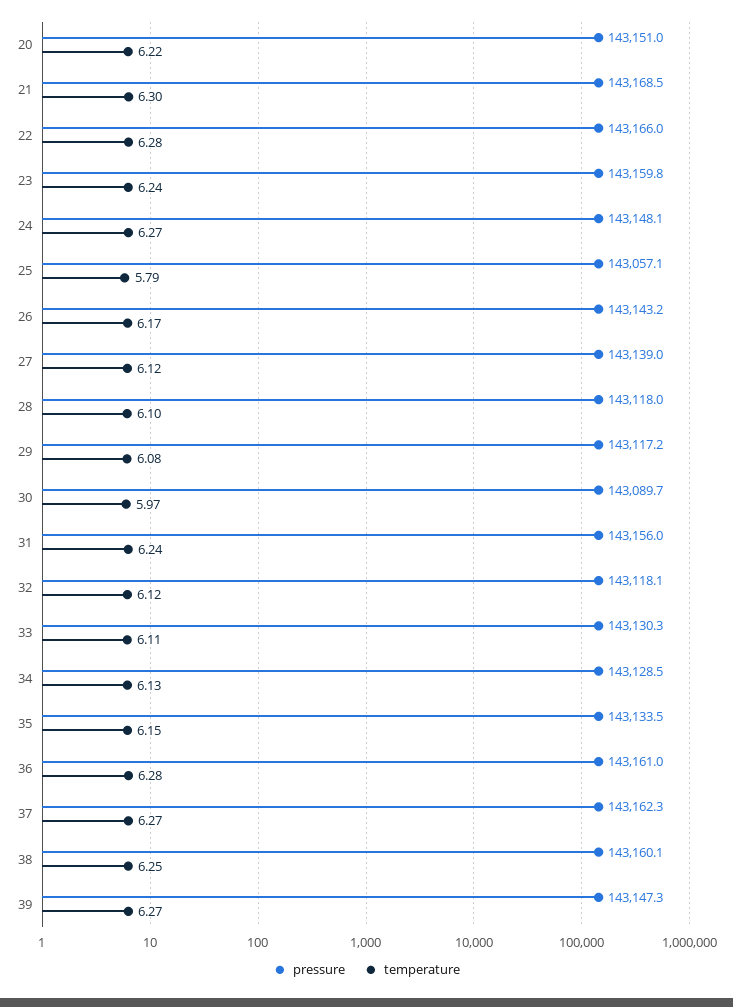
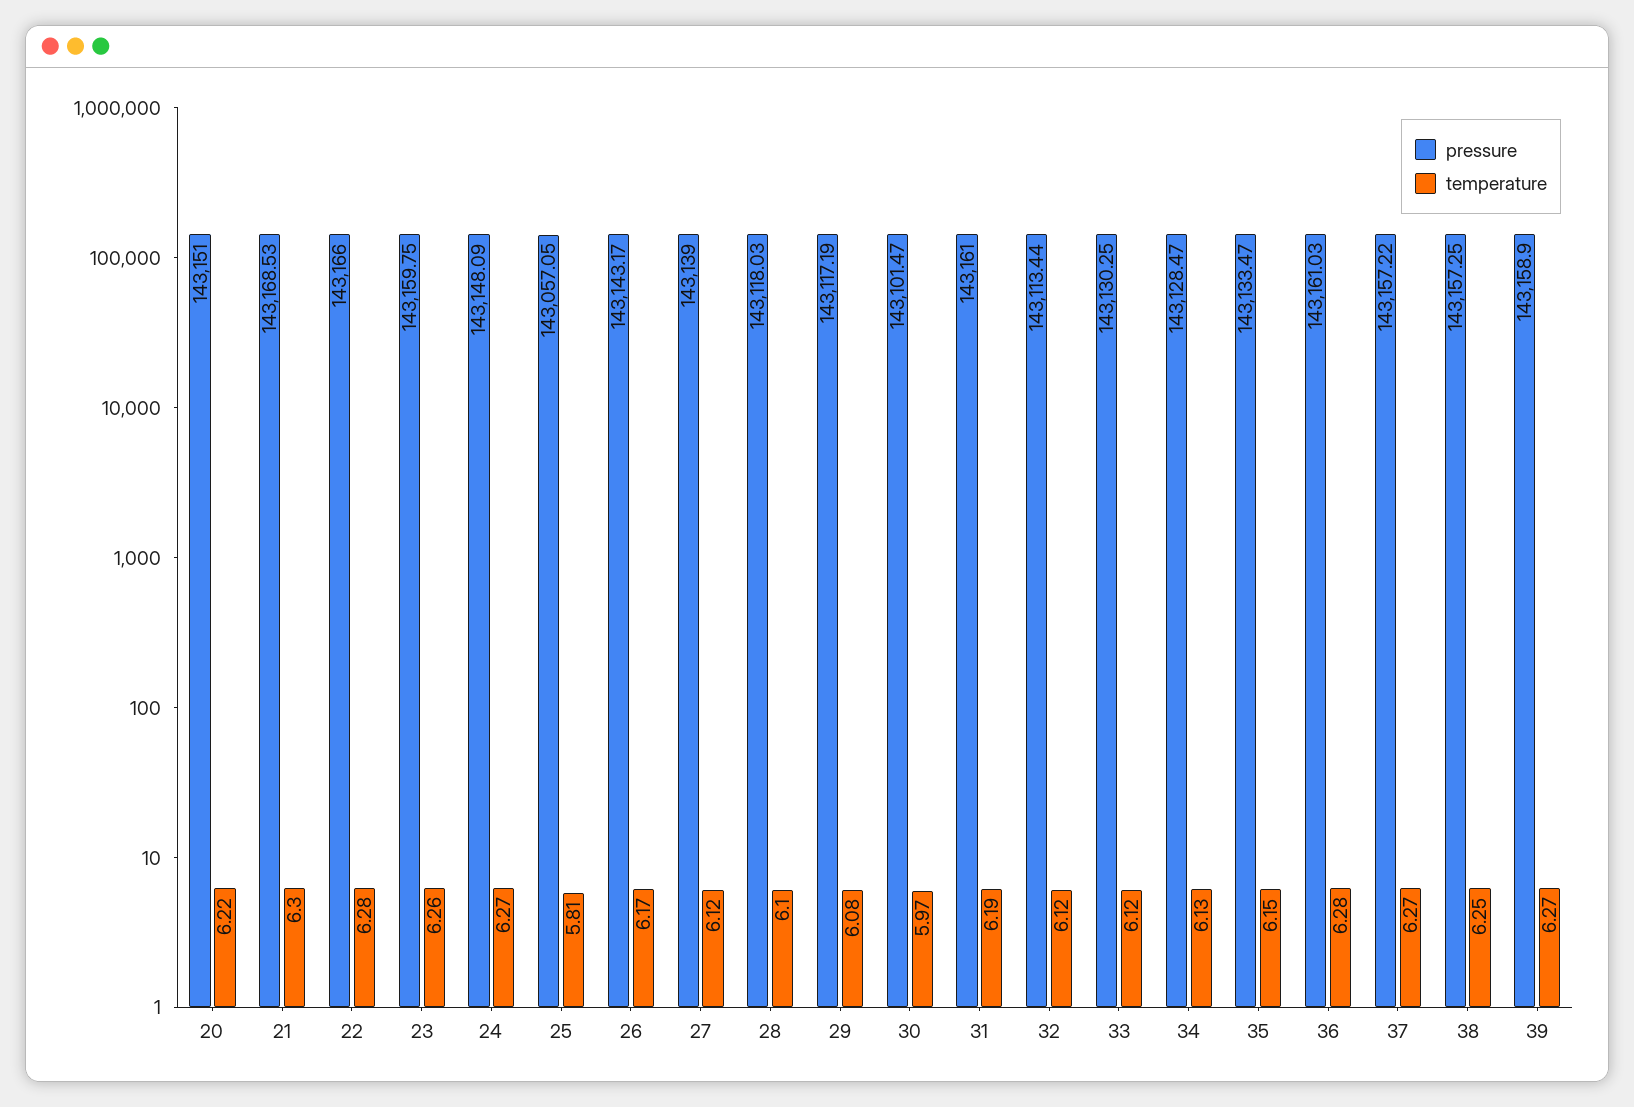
  {
    "pressure": {
      "20": 143151,
      "21": 143168.53,
      "22": 143166,
      "23": 143159.75,
      "24": 143148.09,
      "25": 143057.05,
      "26": 143143.17,
      "27": 143139,
      "28": 143118.03,
      "29": 143117.19,
-     "30": 143089.7,
+     "30": 143101.47,
-     "31": 143156,
+     "31": 143161,
-     "32": 143118.1,
+     "32": 143113.44,
      "33": 143130.25,
      "34": 143128.47,
      "35": 143133.47,
      "36": 143161.03,
-     "37": 143162.3,
+     "37": 143157.22,
-     "38": 143160.1,
+     "38": 143157.25,
-     "39": 143147.3
+     "39": 143158.9
    },
    "temperature": {
      "20": 6.22,
      "21": 6.3,
      "22": 6.28,
-     "23": 6.24,
+     "23": 6.26,
      "24": 6.27,
-     "25": 5.79,
+     "25": 5.81,
      "26": 6.17,
      "27": 6.12,
      "28": 6.1,
      "29": 6.08,
      "30": 5.97,
-     "31": 6.24,
+     "31": 6.19,
      "32": 6.12,
-     "33": 6.11,
+     "33": 6.12,
      "34": 6.13,
      "35": 6.15,
      "36": 6.28,
      "37": 6.27,
      "38": 6.25,
      "39": 6.27
    }
  }

